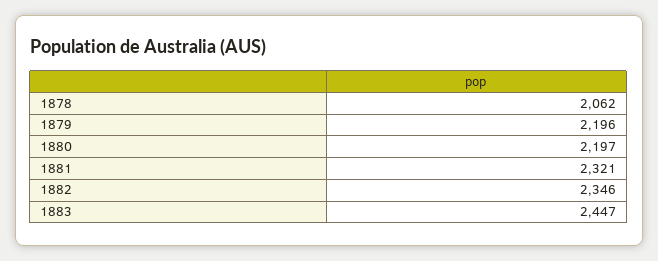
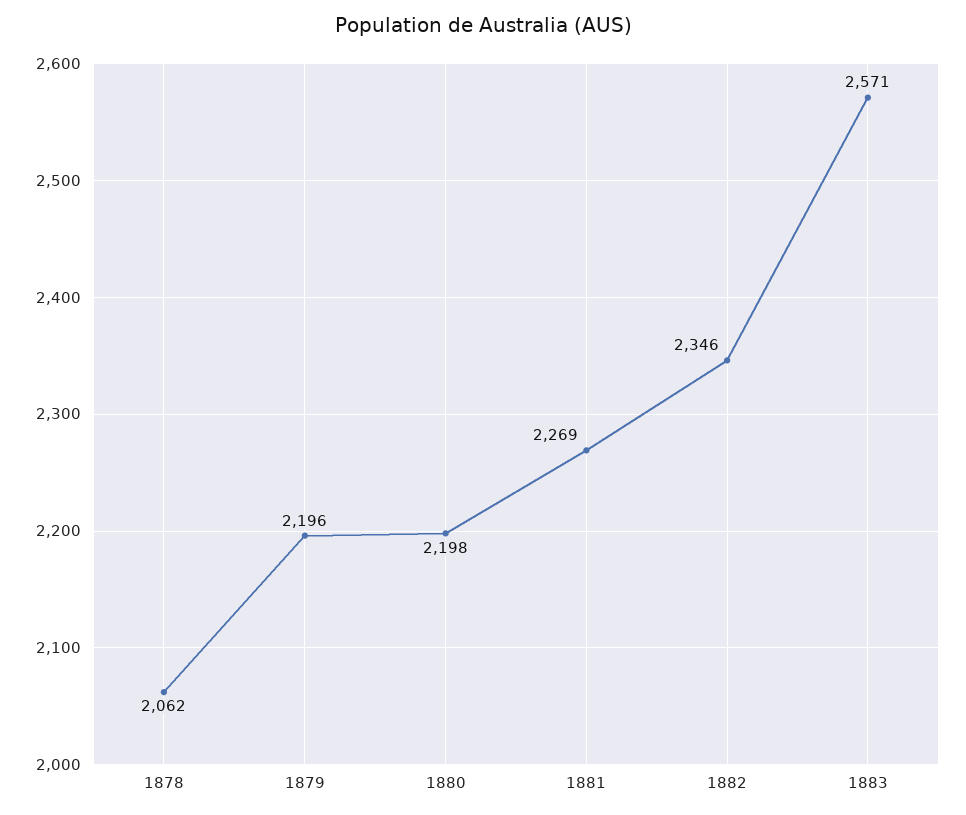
  {
    "1878": 2062,
    "1879": 2196,
-   "1880": 2197,
+   "1880": 2198,
-   "1881": 2321,
+   "1881": 2269,
    "1882": 2346,
-   "1883": 2447
+   "1883": 2571
  }

